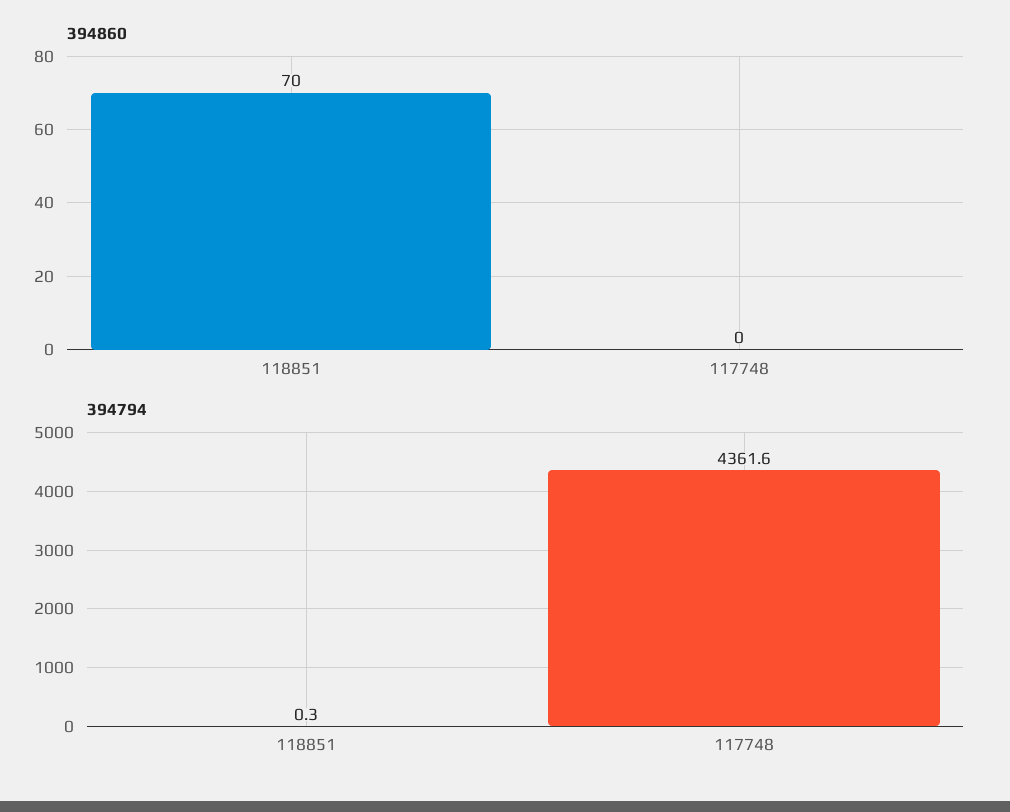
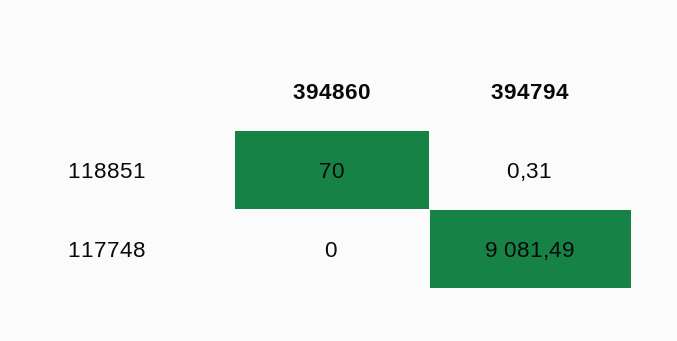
  {
    "394860": {
      "118851": 70,
      "117748": 0
    },
    "394794": {
      "118851": 0.31,
-     "117748": 4361.6
+     "117748": 9081.49
    }
  }

